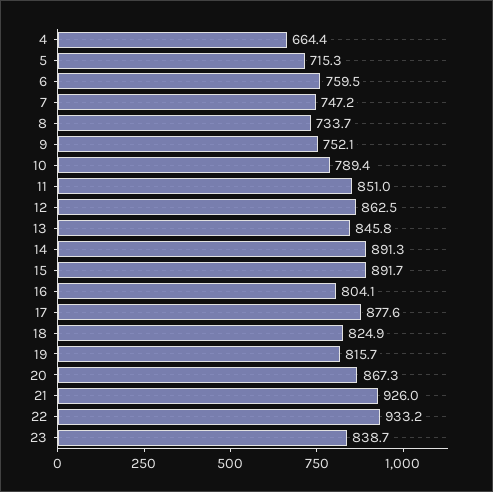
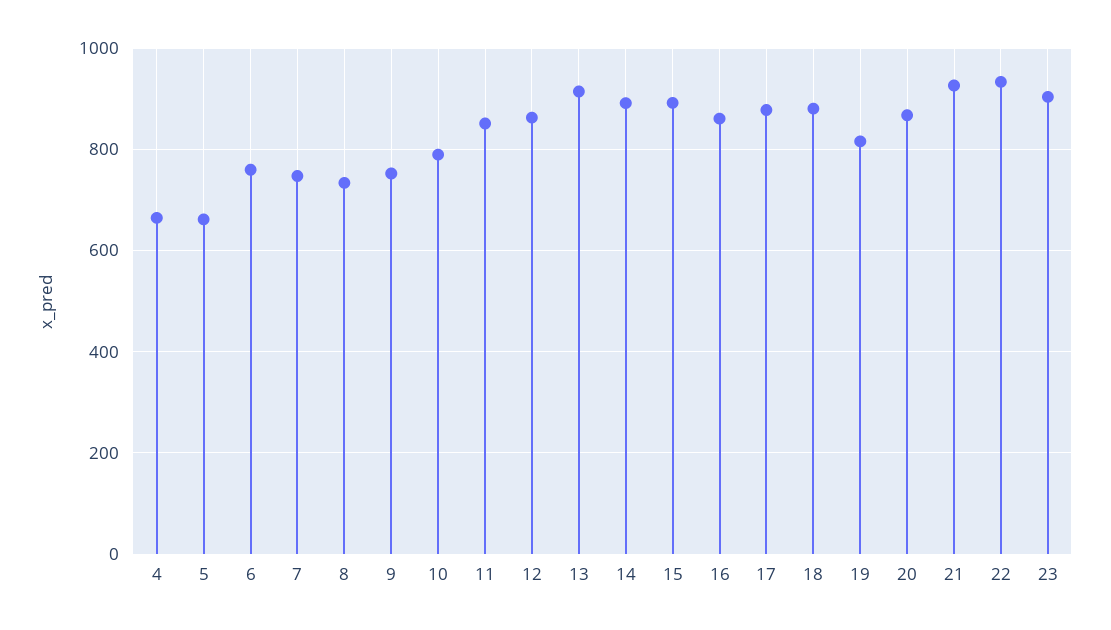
  {
    "4": 664.4,
-   "5": 715.3,
+   "5": 660,
    "6": 759.5,
    "7": 747.2,
    "8": 733.7,
    "9": 752.1,
    "10": 789.4,
    "11": 851,
    "12": 862.5,
-   "13": 845.8,
+   "13": 920,
    "14": 891.3,
    "15": 891.7,
-   "16": 804.1,
+   "16": 860,
    "17": 877.6,
-   "18": 824.9,
+   "18": 880,
    "19": 815.7,
    "20": 867.3,
    "21": 926,
    "22": 933.2,
-   "23": 838.7
+   "23": 900
  }

